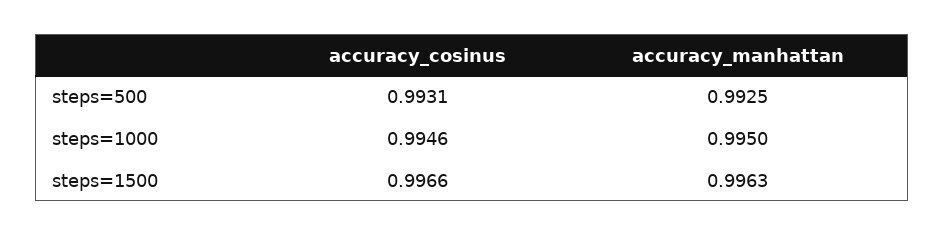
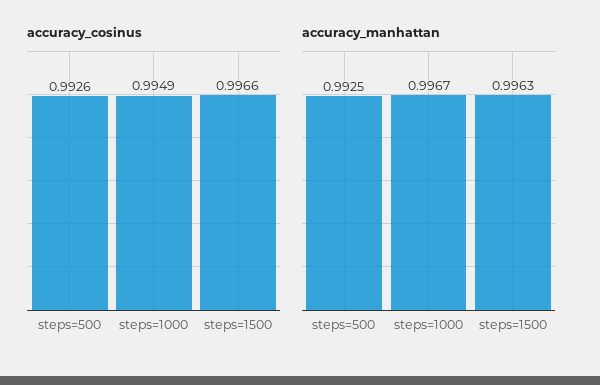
  {
    "accuracy_cosinus": {
-     "steps=500": 0.9931,
+     "steps=500": 0.9926,
-     "steps=1000": 0.9946,
+     "steps=1000": 0.9949,
      "steps=1500": 0.9966
    },
    "accuracy_manhattan": {
      "steps=500": 0.9925,
-     "steps=1000": 0.995,
+     "steps=1000": 0.9967,
      "steps=1500": 0.9963
    }
  }

